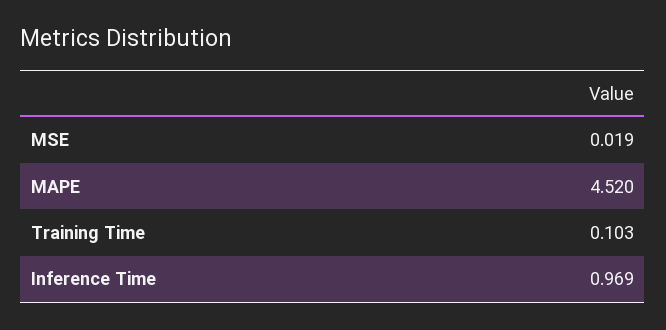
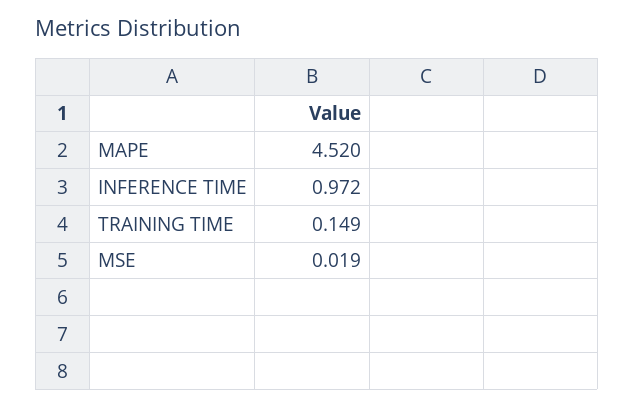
  {
    "MSE": 0.019,
    "MAPE": 4.52,
-   "Training Time": 0.103,
+   "Training Time": 0.149,
-   "Inference Time": 0.969
+   "Inference Time": 0.972
  }

